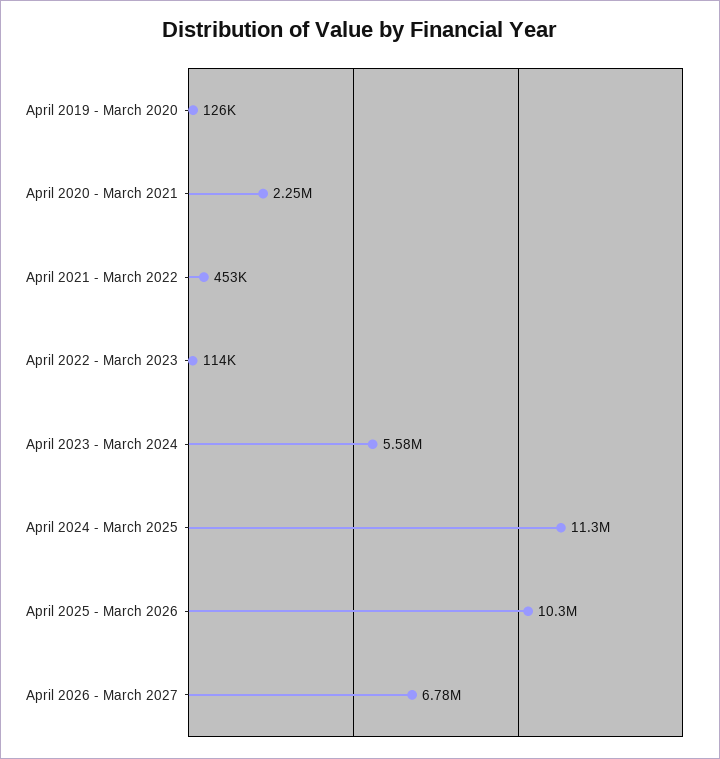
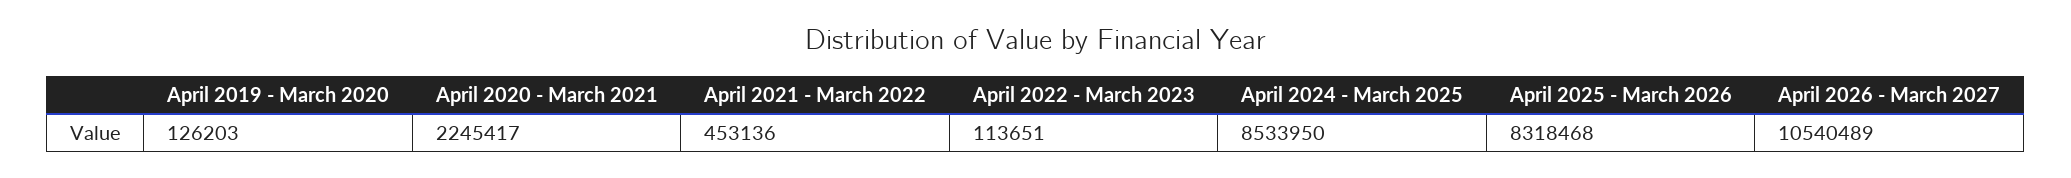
  {
    "April 2019 - March 2020": 126203,
    "April 2020 - March 2021": 2245417,
    "April 2021 - March 2022": 453136,
    "April 2022 - March 2023": 113651,
-   "April 2023 - March 2024": 5580000,
-   "April 2024 - March 2025": 11300000,
+   "April 2024 - March 2025": 8533950,
-   "April 2025 - March 2026": 10300000,
+   "April 2025 - March 2026": 8318468,
-   "April 2026 - March 2027": 6780000
+   "April 2026 - March 2027": 10540489
  }

